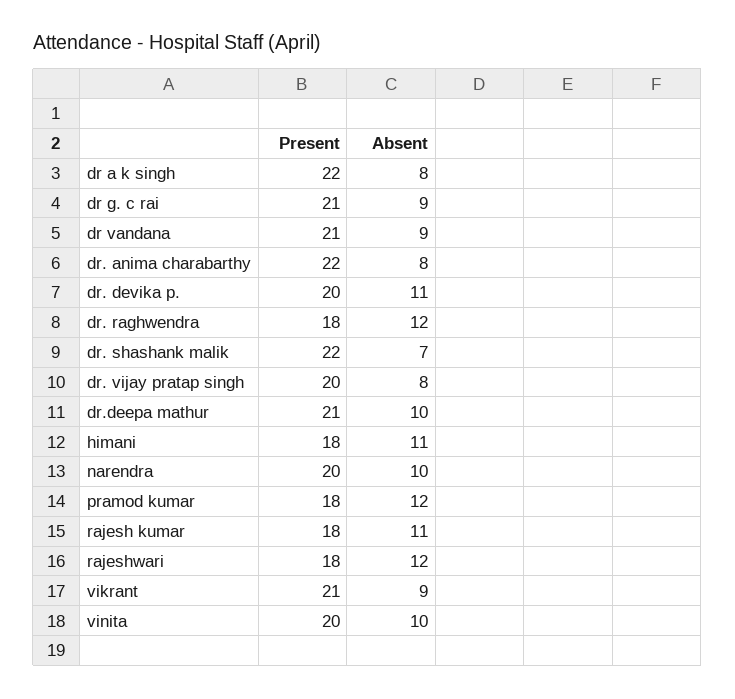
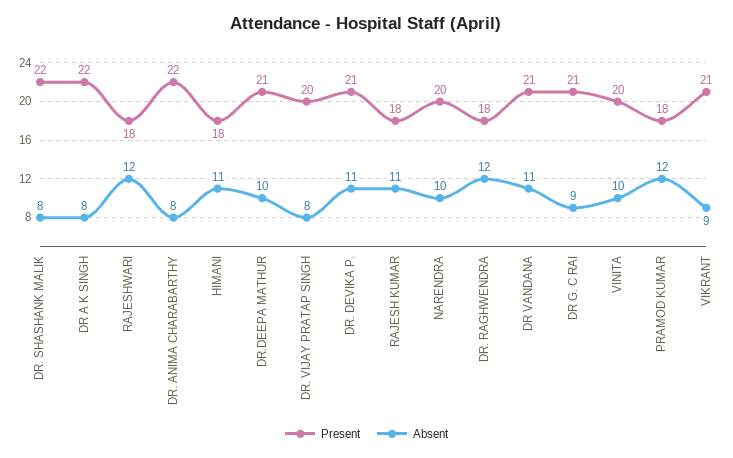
  {
    "Present": {
      "dr a k singh": 22,
      "dr g. c rai": 21,
      "dr vandana": 21,
      "dr. anima charabarthy": 22,
-     "dr. devika p.": 20,
+     "dr. devika p.": 21,
      "dr. raghwendra": 18,
      "dr. shashank malik": 22,
      "dr. vijay pratap singh": 20,
      "dr.deepa mathur": 21,
      "himani": 18,
      "narendra": 20,
      "pramod kumar": 18,
      "rajesh kumar": 18,
      "rajeshwari": 18,
      "vikrant": 21,
      "vinita": 20
    },
    "Absent": {
      "dr a k singh": 8,
      "dr g. c rai": 9,
-     "dr vandana": 9,
+     "dr vandana": 11,
      "dr. anima charabarthy": 8,
      "dr. devika p.": 11,
      "dr. raghwendra": 12,
-     "dr. shashank malik": 7,
+     "dr. shashank malik": 8,
      "dr. vijay pratap singh": 8,
      "dr.deepa mathur": 10,
      "himani": 11,
      "narendra": 10,
      "pramod kumar": 12,
      "rajesh kumar": 11,
      "rajeshwari": 12,
      "vikrant": 9,
      "vinita": 10
    }
  }

